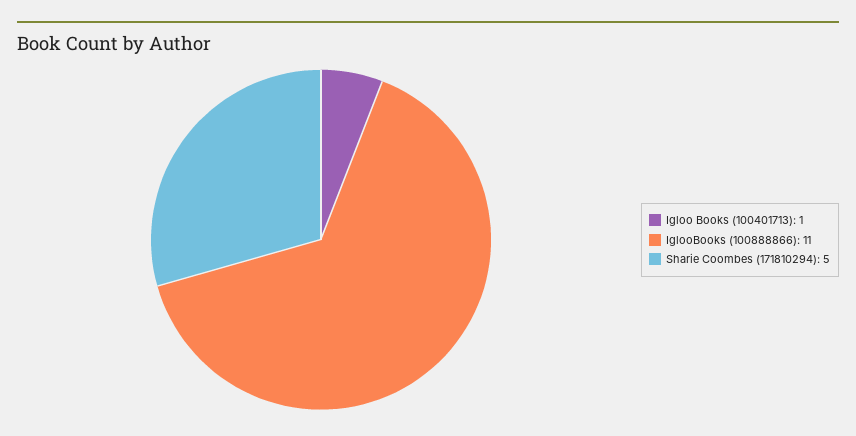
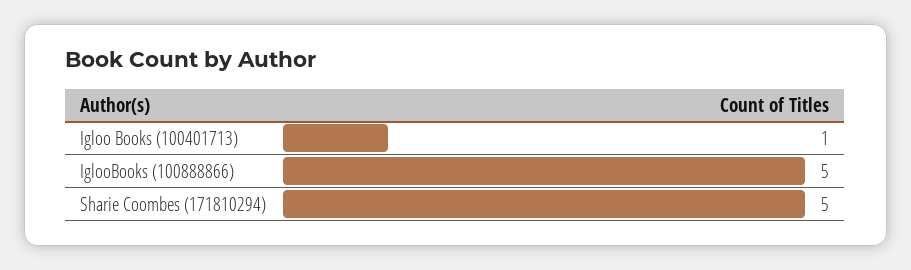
  {
    "Igloo Books (100401713)": 1,
-   "IglooBooks (100888866)": 11,
+   "IglooBooks (100888866)": 5,
    "Sharie Coombes (171810294)": 5
  }

